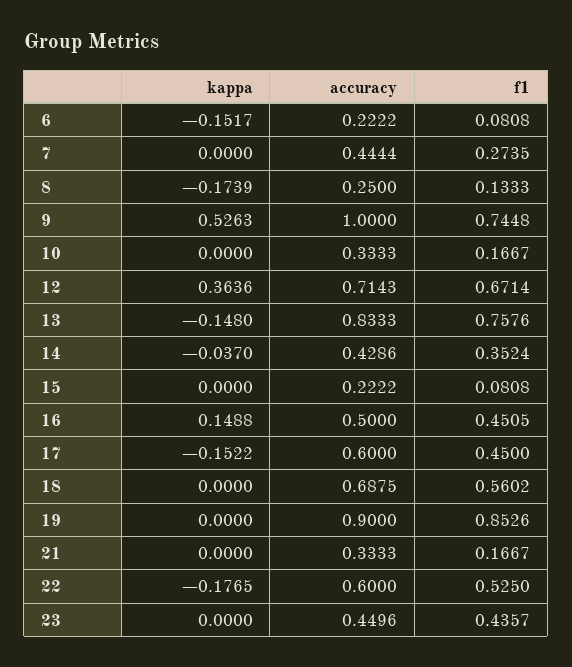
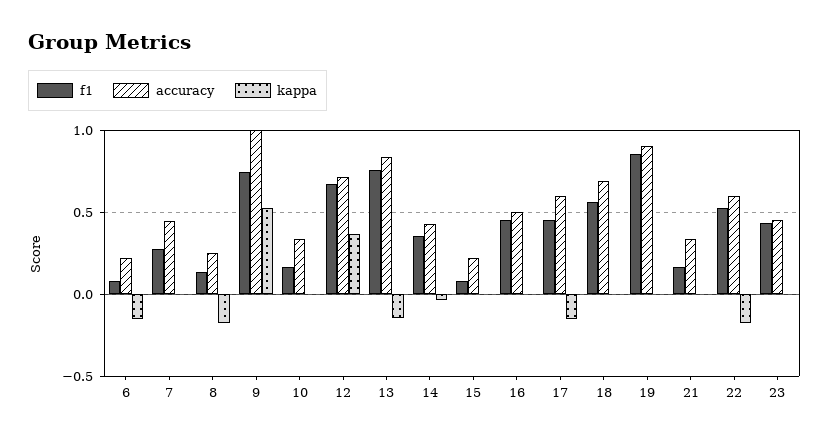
  {
    "kappa": {
      "6": -0.1517,
      "7": 0,
      "8": -0.1739,
      "9": 0.5263,
      "10": 0,
      "12": 0.3636,
      "13": -0.148,
      "14": -0.037,
      "15": 0,
-     "16": 0.1488,
+     "16": 0,
      "17": -0.1522,
      "18": 0,
      "19": 0,
      "21": 0,
      "22": -0.1765,
      "23": 0
    },
    "accuracy": {
      "6": 0.2222,
      "7": 0.4444,
      "8": 0.25,
      "9": 1,
      "10": 0.3333,
      "12": 0.7143,
      "13": 0.8333,
      "14": 0.4286,
      "15": 0.2222,
      "16": 0.5,
      "17": 0.6,
      "18": 0.6875,
      "19": 0.9,
      "21": 0.3333,
      "22": 0.6,
      "23": 0.4496
    },
    "f1": {
      "6": 0.0808,
      "7": 0.2735,
      "8": 0.1333,
      "9": 0.7448,
      "10": 0.1667,
      "12": 0.6714,
      "13": 0.7576,
      "14": 0.3524,
      "15": 0.0808,
      "16": 0.4505,
      "17": 0.45,
      "18": 0.5602,
      "19": 0.8526,
      "21": 0.1667,
      "22": 0.525,
      "23": 0.4357
    }
  }

